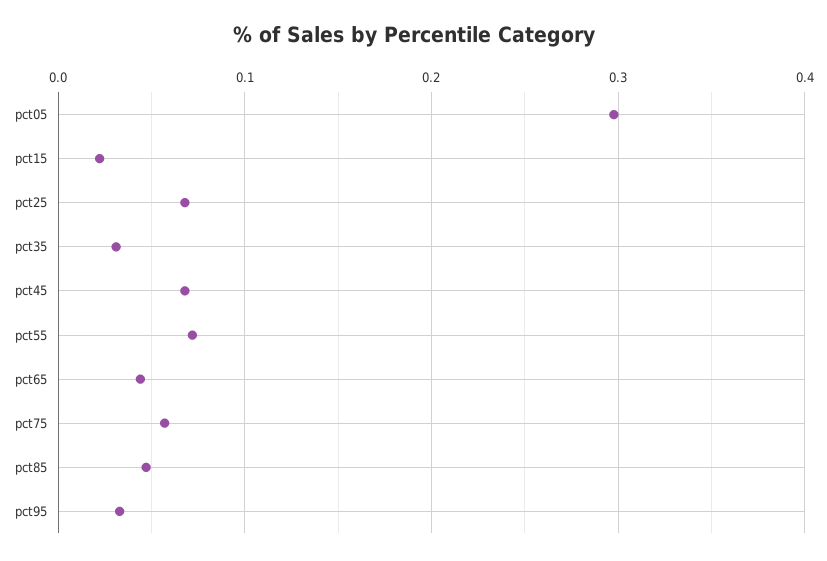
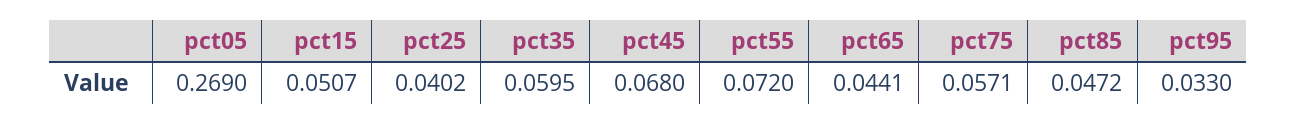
  {
-   "pct05": 0.3,
+   "pct05": 0.269,
-   "pct15": 0.02,
+   "pct15": 0.0507,
-   "pct25": 0.07,
+   "pct25": 0.0402,
-   "pct35": 0.03,
+   "pct35": 0.0595,
    "pct45": 0.068,
    "pct55": 0.072,
    "pct65": 0.0441,
    "pct75": 0.0571,
    "pct85": 0.0472,
    "pct95": 0.033
  }

